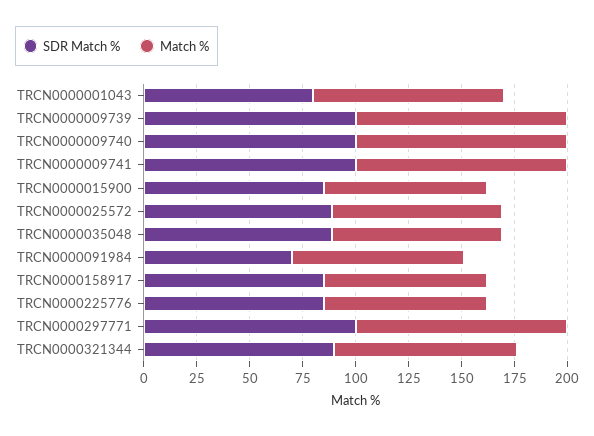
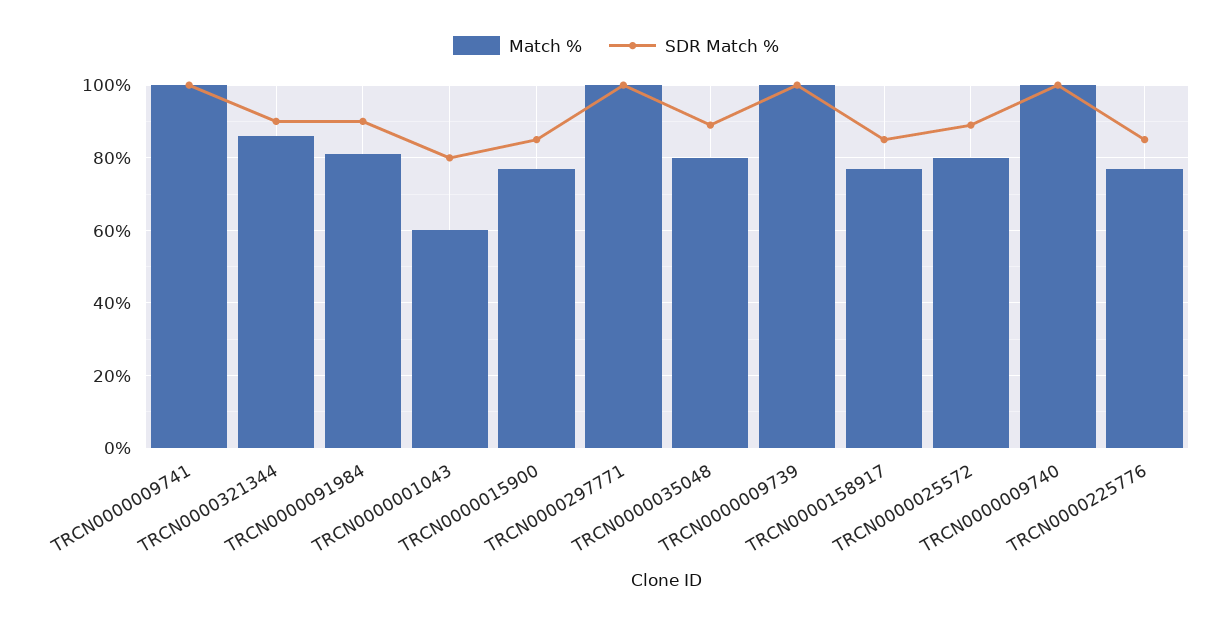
  {
    "SDR Match %": {
      "TRCN0000001043": 80,
      "TRCN0000009739": 100,
      "TRCN0000009740": 100,
      "TRCN0000009741": 100,
      "TRCN0000015900": 85,
      "TRCN0000025572": 90,
      "TRCN0000035048": 90,
-     "TRCN0000091984": 70,
+     "TRCN0000091984": 90,
      "TRCN0000158917": 85,
      "TRCN0000225776": 85,
      "TRCN0000297771": 100,
      "TRCN0000321344": 90
    },
    "Match %": {
-     "TRCN0000001043": 90,
+     "TRCN0000001043": 60,
      "TRCN0000009739": 100,
      "TRCN0000009740": 100,
      "TRCN0000009741": 100,
      "TRCN0000015900": 75,
      "TRCN0000025572": 80,
      "TRCN0000035048": 80,
      "TRCN0000091984": 80,
      "TRCN0000158917": 75,
      "TRCN0000225776": 75,
      "TRCN0000297771": 100,
      "TRCN0000321344": 85
    }
  }

